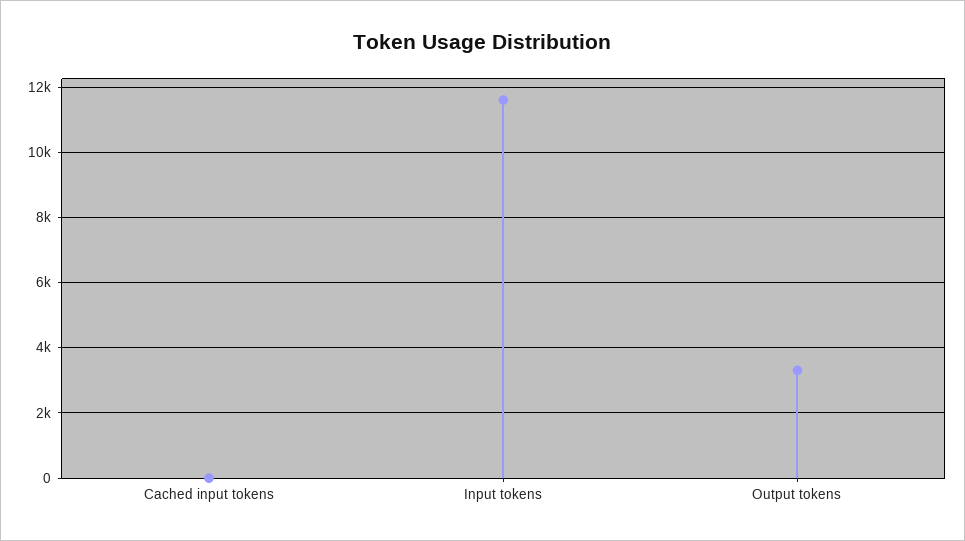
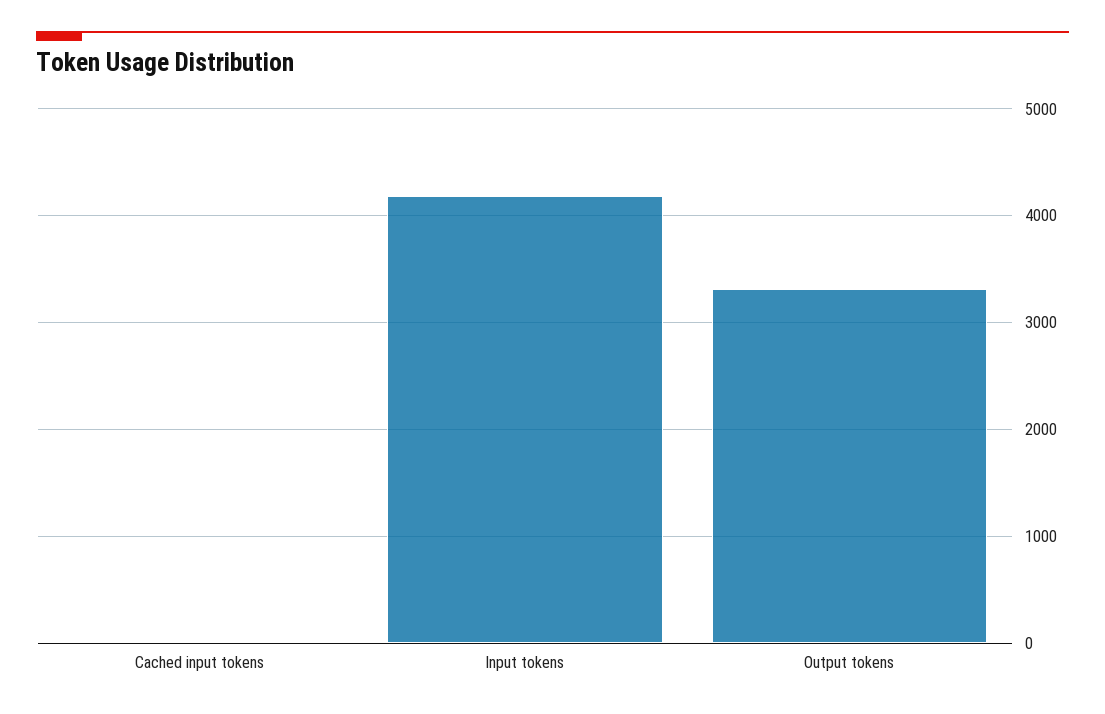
  {
    "Cached input tokens": 0,
-   "Input tokens": 11600,
+   "Input tokens": 4200,
    "Output tokens": 3300
  }

